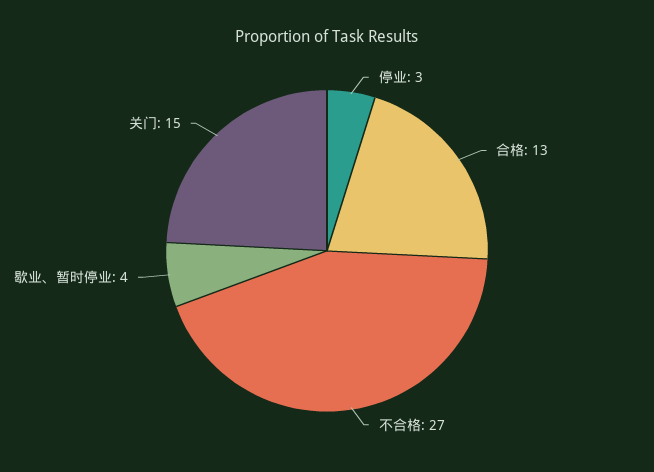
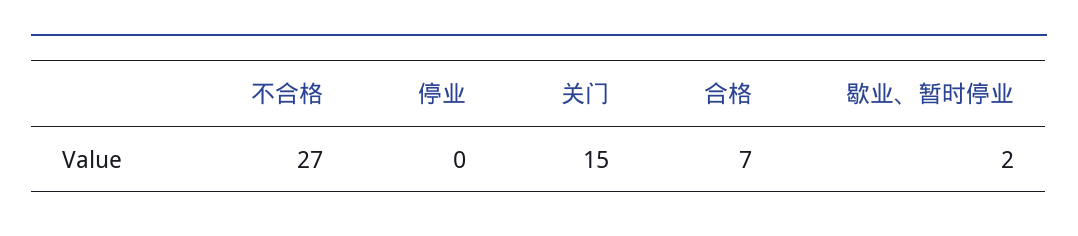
  {
-   "停业": 3,
+   "停业": 0,
-   "合格": 13,
+   "合格": 7,
    "不合格": 27,
-   "歇业、暂时停业": 4,
+   "歇业、暂时停业": 2,
    "关门": 15
  }

